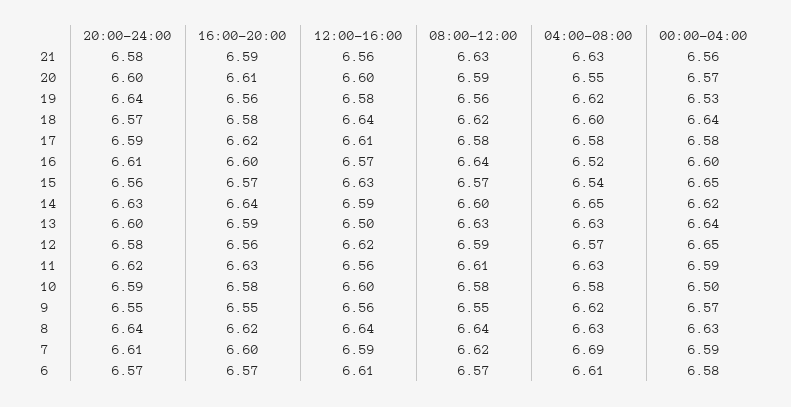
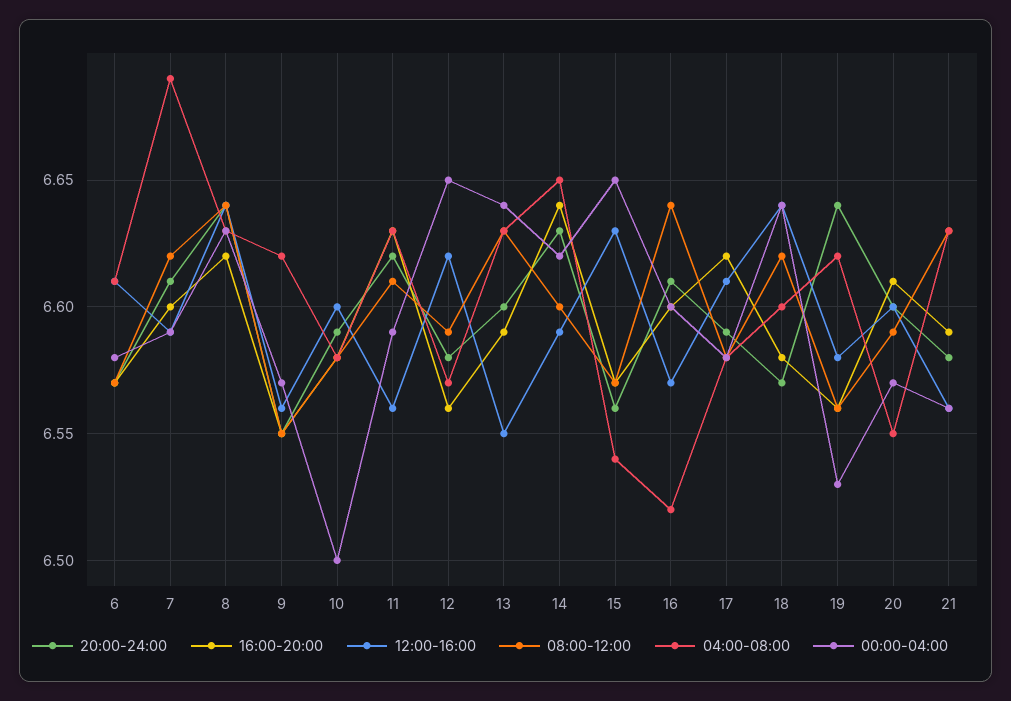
  {
    "20:00-24:00": {
      "21": 6.58,
      "20": 6.6,
      "19": 6.64,
      "18": 6.57,
      "17": 6.59,
      "16": 6.61,
      "15": 6.56,
      "14": 6.63,
      "13": 6.6,
      "12": 6.58,
      "11": 6.62,
      "10": 6.59,
      "9": 6.55,
      "8": 6.64,
      "7": 6.61,
      "6": 6.57
    },
    "16:00-20:00": {
      "21": 6.59,
      "20": 6.61,
      "19": 6.56,
      "18": 6.58,
      "17": 6.62,
      "16": 6.6,
      "15": 6.57,
      "14": 6.64,
      "13": 6.59,
      "12": 6.56,
      "11": 6.63,
      "10": 6.58,
      "9": 6.55,
      "8": 6.62,
      "7": 6.6,
      "6": 6.57
    },
    "12:00-16:00": {
      "21": 6.56,
      "20": 6.6,
      "19": 6.58,
      "18": 6.64,
      "17": 6.61,
      "16": 6.57,
      "15": 6.63,
      "14": 6.59,
-     "13": 6.5,
+     "13": 6.55,
      "12": 6.62,
      "11": 6.56,
      "10": 6.6,
      "9": 6.56,
      "8": 6.64,
      "7": 6.59,
      "6": 6.61
    },
    "08:00-12:00": {
      "21": 6.63,
      "20": 6.59,
      "19": 6.56,
      "18": 6.62,
      "17": 6.58,
      "16": 6.64,
      "15": 6.57,
      "14": 6.6,
      "13": 6.63,
      "12": 6.59,
      "11": 6.61,
      "10": 6.58,
      "9": 6.55,
      "8": 6.64,
      "7": 6.62,
      "6": 6.57
    },
    "04:00-08:00": {
      "21": 6.63,
      "20": 6.55,
      "19": 6.62,
      "18": 6.6,
      "17": 6.58,
      "16": 6.52,
      "15": 6.54,
      "14": 6.65,
      "13": 6.63,
      "12": 6.57,
      "11": 6.63,
      "10": 6.58,
      "9": 6.62,
      "8": 6.63,
      "7": 6.69,
      "6": 6.61
    },
    "00:00-04:00": {
      "21": 6.56,
      "20": 6.57,
      "19": 6.53,
      "18": 6.64,
      "17": 6.58,
      "16": 6.6,
      "15": 6.65,
      "14": 6.62,
      "13": 6.64,
      "12": 6.65,
      "11": 6.59,
      "10": 6.5,
      "9": 6.57,
      "8": 6.63,
      "7": 6.59,
      "6": 6.58
    }
  }

